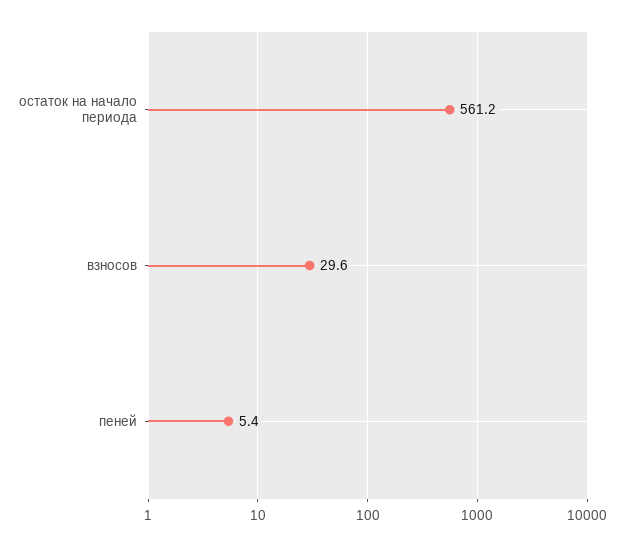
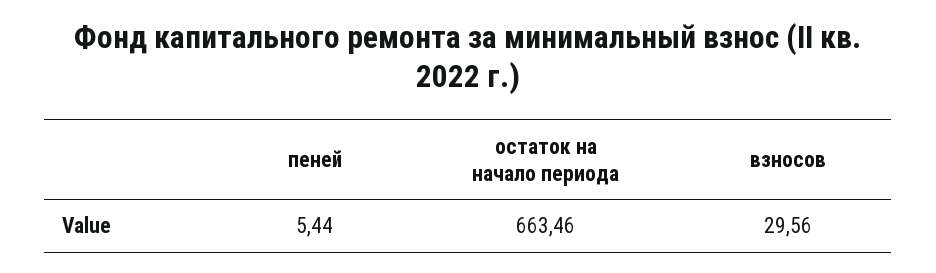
  {
-   "остаток на начало периода": 561.2,
+   "остаток на начало периода": 663.46,
    "взносов": 29.56,
    "пеней": 5.44
  }

